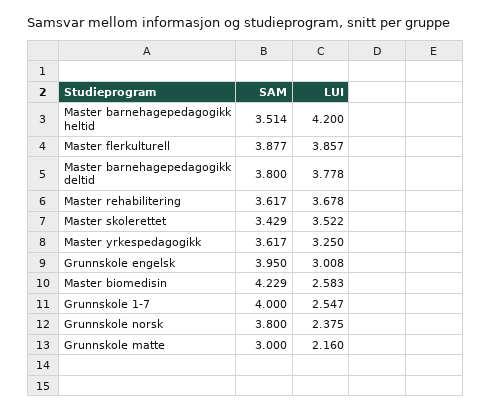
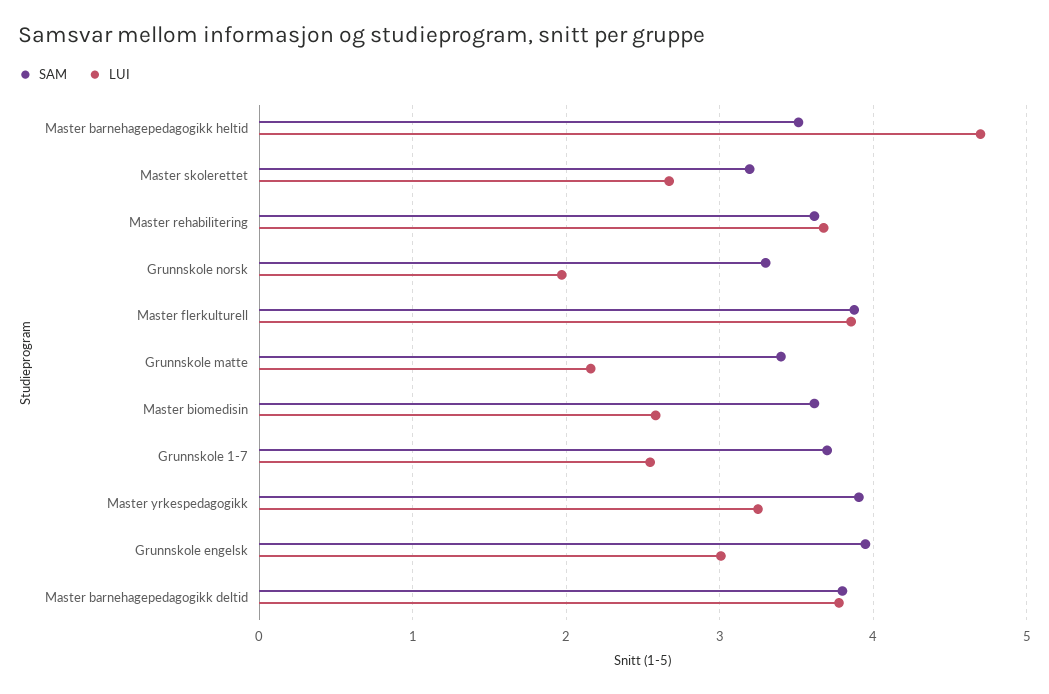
  {
    "SAM": {
      "Master barnehagepedagogikk heltid": 3.514,
      "Master flerkulturell": 3.877,
      "Master barnehagepedagogikk deltid": 3.8,
      "Master rehabilitering": 3.617,
-     "Master skolerettet": 3.429,
+     "Master skolerettet": 3.2,
-     "Master yrkespedagogikk": 3.617,
+     "Master yrkespedagogikk": 3.9,
      "Grunnskole engelsk": 3.95,
-     "Master biomedisin": 4.229,
+     "Master biomedisin": 3.6,
-     "Grunnskole 1-7": 4,
+     "Grunnskole 1-7": 3.7,
-     "Grunnskole norsk": 3.8,
+     "Grunnskole norsk": 3.3,
-     "Grunnskole matte": 3
+     "Grunnskole matte": 3.4
    },
    "LUI": {
-     "Master barnehagepedagogikk heltid": 4.2,
+     "Master barnehagepedagogikk heltid": 4.7,
      "Master flerkulturell": 3.857,
      "Master barnehagepedagogikk deltid": 3.778,
      "Master rehabilitering": 3.678,
-     "Master skolerettet": 3.522,
+     "Master skolerettet": 2.7,
      "Master yrkespedagogikk": 3.25,
      "Grunnskole engelsk": 3.008,
      "Master biomedisin": 2.583,
      "Grunnskole 1-7": 2.547,
-     "Grunnskole norsk": 2.375,
+     "Grunnskole norsk": 2,
      "Grunnskole matte": 2.16
    }
  }

